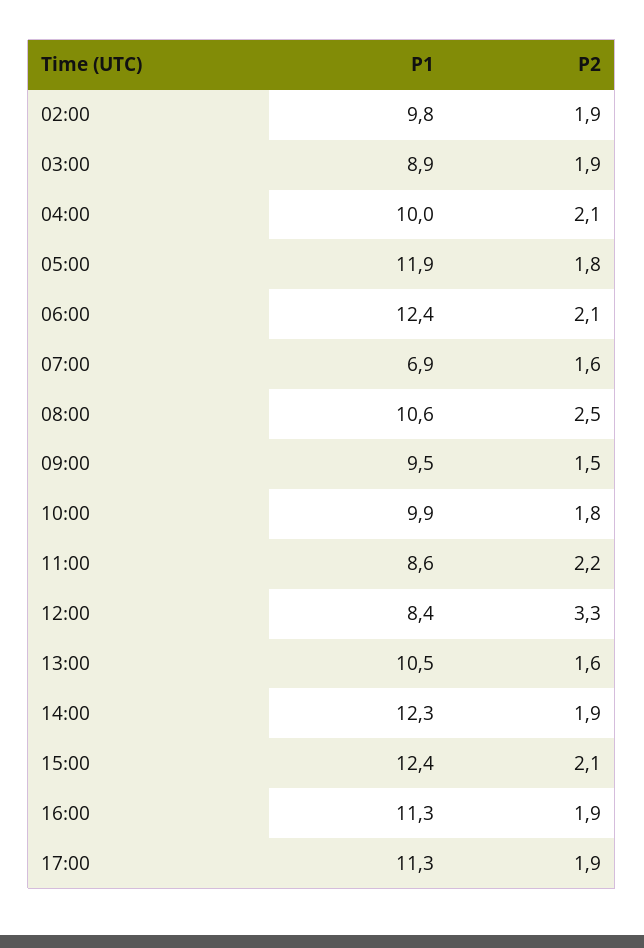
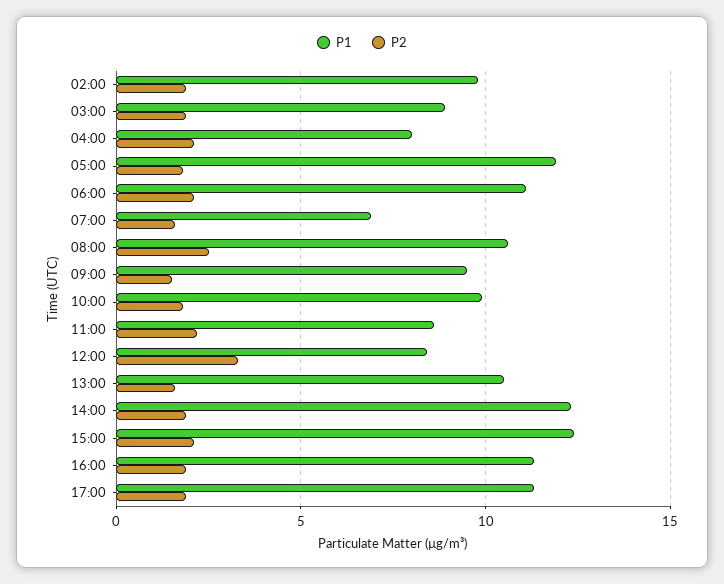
  {
    "P1": {
      "02:00": 9.8,
      "03:00": 8.9,
-     "04:00": 10,
+     "04:00": 8,
      "05:00": 11.9,
-     "06:00": 12.4,
+     "06:00": 11,
      "07:00": 6.9,
      "08:00": 10.6,
      "09:00": 9.5,
      "10:00": 9.9,
      "11:00": 8.6,
      "12:00": 8.4,
      "13:00": 10.5,
      "14:00": 12.3,
      "15:00": 12.4,
      "16:00": 11.3,
      "17:00": 11.3
    },
    "P2": {
      "02:00": 1.9,
      "03:00": 1.9,
      "04:00": 2.1,
      "05:00": 1.8,
      "06:00": 2.1,
      "07:00": 1.6,
      "08:00": 2.5,
      "09:00": 1.5,
      "10:00": 1.8,
      "11:00": 2.2,
      "12:00": 3.3,
      "13:00": 1.6,
      "14:00": 1.9,
      "15:00": 2.1,
      "16:00": 1.9,
      "17:00": 1.9
    }
  }

